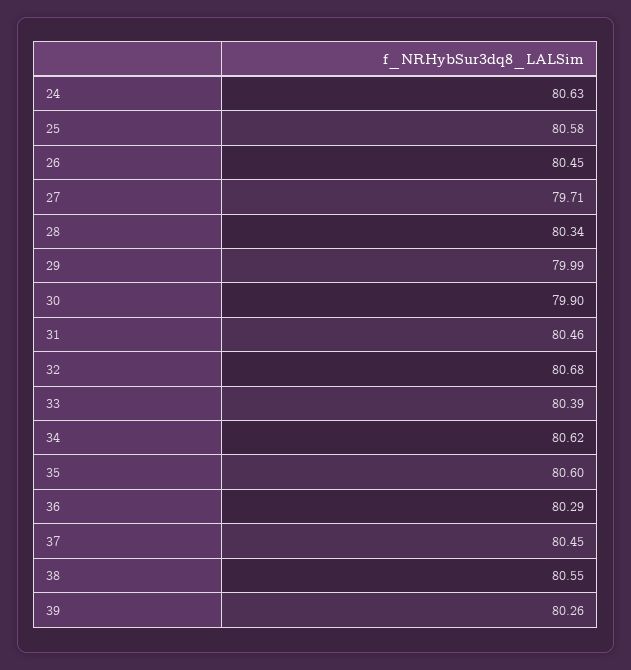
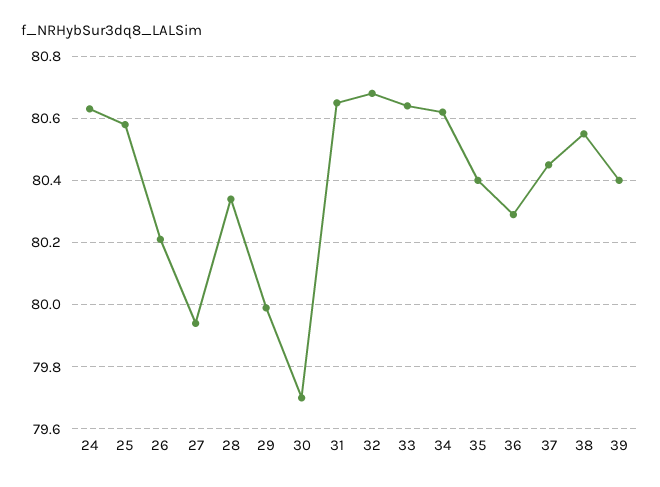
  {
    "24": 80.63,
    "25": 80.58,
-   "26": 80.45,
+   "26": 80.2,
-   "27": 79.71,
+   "27": 79.95,
    "28": 80.34,
    "29": 79.99,
-   "30": 79.9,
+   "30": 79.7,
-   "31": 80.46,
+   "31": 80.65,
    "32": 80.68,
-   "33": 80.39,
+   "33": 80.65,
    "34": 80.62,
-   "35": 80.6,
+   "35": 80.4,
    "36": 80.29,
    "37": 80.45,
    "38": 80.55,
-   "39": 80.26
+   "39": 80.4
  }

